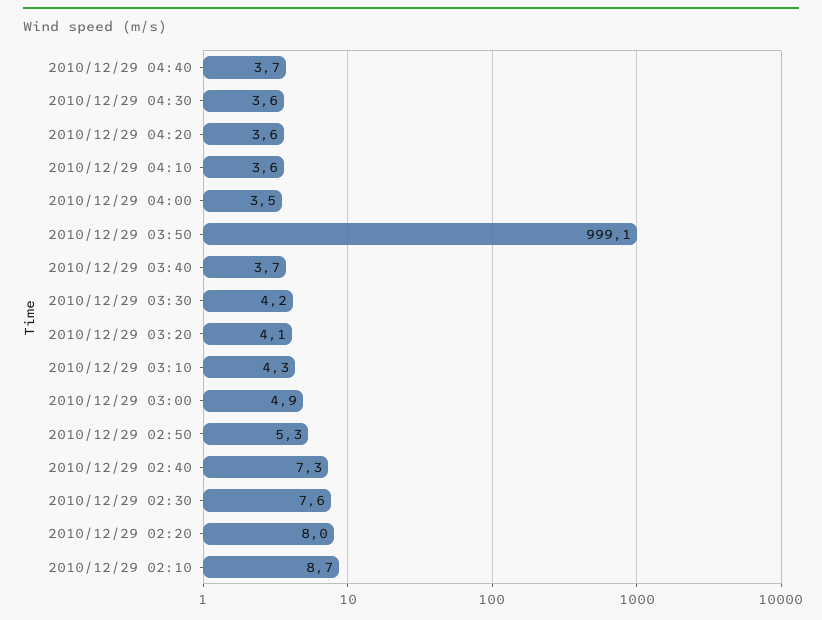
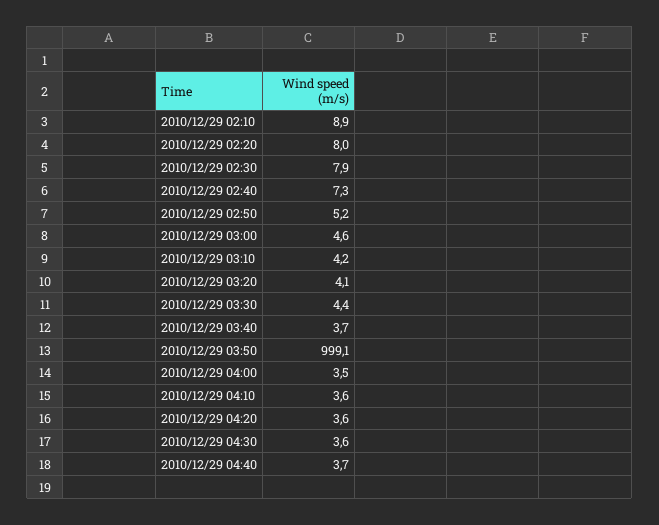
  {
    "2010/12/29 04:40": 3.7,
    "2010/12/29 04:30": 3.6,
    "2010/12/29 04:20": 3.6,
    "2010/12/29 04:10": 3.6,
    "2010/12/29 04:00": 3.5,
    "2010/12/29 03:50": 999.1,
    "2010/12/29 03:40": 3.7,
-   "2010/12/29 03:30": 4.2,
+   "2010/12/29 03:30": 4.4,
    "2010/12/29 03:20": 4.1,
-   "2010/12/29 03:10": 4.3,
+   "2010/12/29 03:10": 4.2,
-   "2010/12/29 03:00": 4.9,
+   "2010/12/29 03:00": 4.6,
-   "2010/12/29 02:50": 5.3,
+   "2010/12/29 02:50": 5.2,
    "2010/12/29 02:40": 7.3,
-   "2010/12/29 02:30": 7.6,
+   "2010/12/29 02:30": 7.9,
    "2010/12/29 02:20": 8,
-   "2010/12/29 02:10": 8.7
+   "2010/12/29 02:10": 8.9
  }

